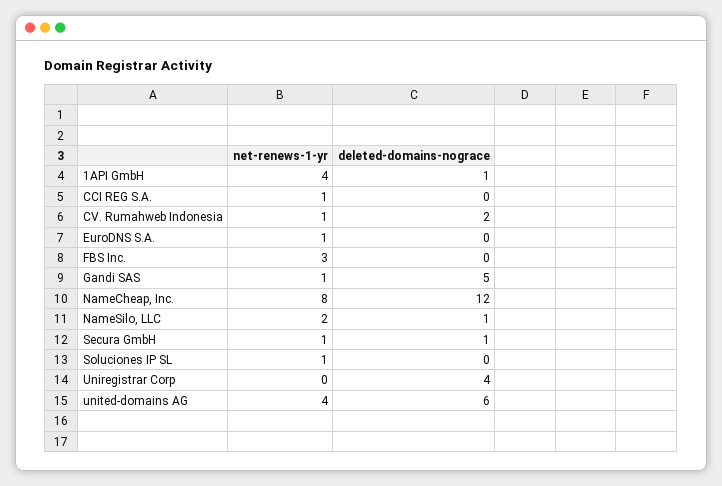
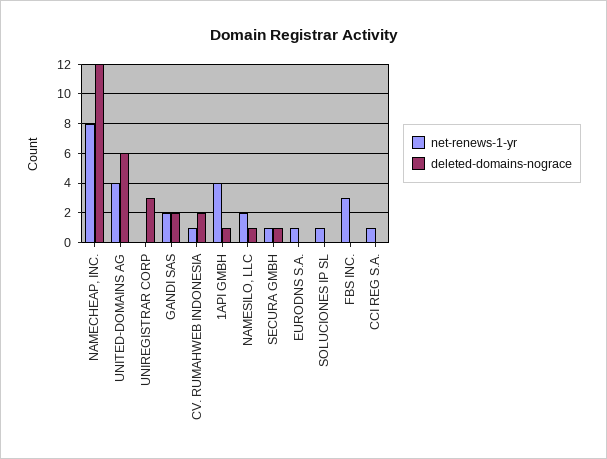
  {
    "net-renews-1-yr": {
      "1API GmbH": 4,
      "CCI REG S.A.": 1,
      "CV. Rumahweb Indonesia": 1,
      "EuroDNS S.A.": 1,
      "FBS Inc.": 3,
-     "Gandi SAS": 1,
+     "Gandi SAS": 2,
      "NameCheap, Inc.": 8,
      "NameSilo, LLC": 2,
      "Secura GmbH": 1,
      "Soluciones IP SL": 1,
      "Uniregistrar Corp": 0,
      "united-domains AG": 4
    },
    "deleted-domains-nograce": {
      "1API GmbH": 1,
      "CCI REG S.A.": 0,
      "CV. Rumahweb Indonesia": 2,
      "EuroDNS S.A.": 0,
      "FBS Inc.": 0,
-     "Gandi SAS": 5,
+     "Gandi SAS": 2,
      "NameCheap, Inc.": 12,
      "NameSilo, LLC": 1,
      "Secura GmbH": 1,
      "Soluciones IP SL": 0,
-     "Uniregistrar Corp": 4,
+     "Uniregistrar Corp": 3,
      "united-domains AG": 6
    }
  }

